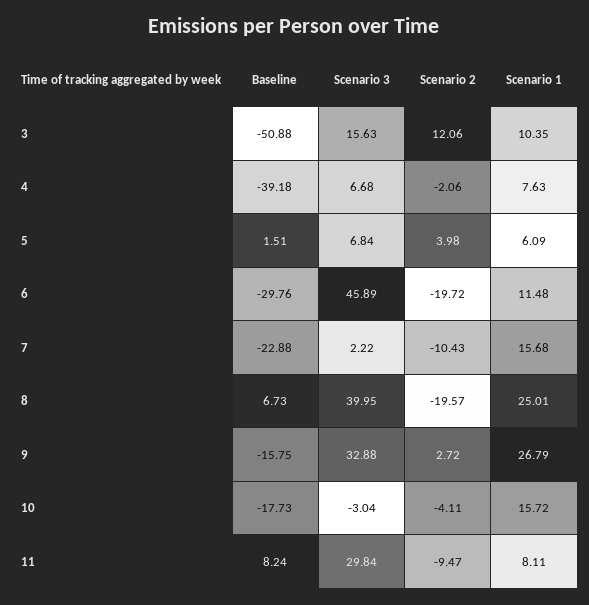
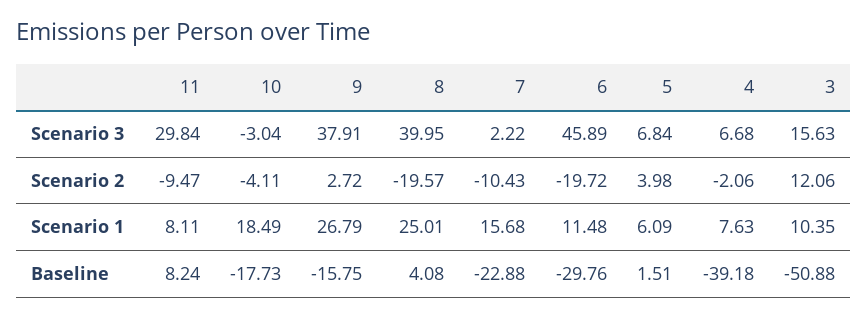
  {
    "Baseline": {
      "3": -50.88,
      "4": -39.18,
      "5": 1.51,
      "6": -29.76,
      "7": -22.88,
-     "8": 6.73,
+     "8": 4.08,
      "9": -15.75,
      "10": -17.73,
      "11": 8.24
    },
    "Scenario 3": {
      "3": 15.63,
      "4": 6.68,
      "5": 6.84,
      "6": 45.89,
      "7": 2.22,
      "8": 39.95,
-     "9": 32.88,
+     "9": 37.91,
      "10": -3.04,
      "11": 29.84
    },
    "Scenario 2": {
      "3": 12.06,
      "4": -2.06,
      "5": 3.98,
      "6": -19.72,
      "7": -10.43,
      "8": -19.57,
      "9": 2.72,
      "10": -4.11,
      "11": -9.47
    },
    "Scenario 1": {
      "3": 10.35,
      "4": 7.63,
      "5": 6.09,
      "6": 11.48,
      "7": 15.68,
      "8": 25.01,
      "9": 26.79,
-     "10": 15.72,
+     "10": 18.49,
      "11": 8.11
    }
  }

